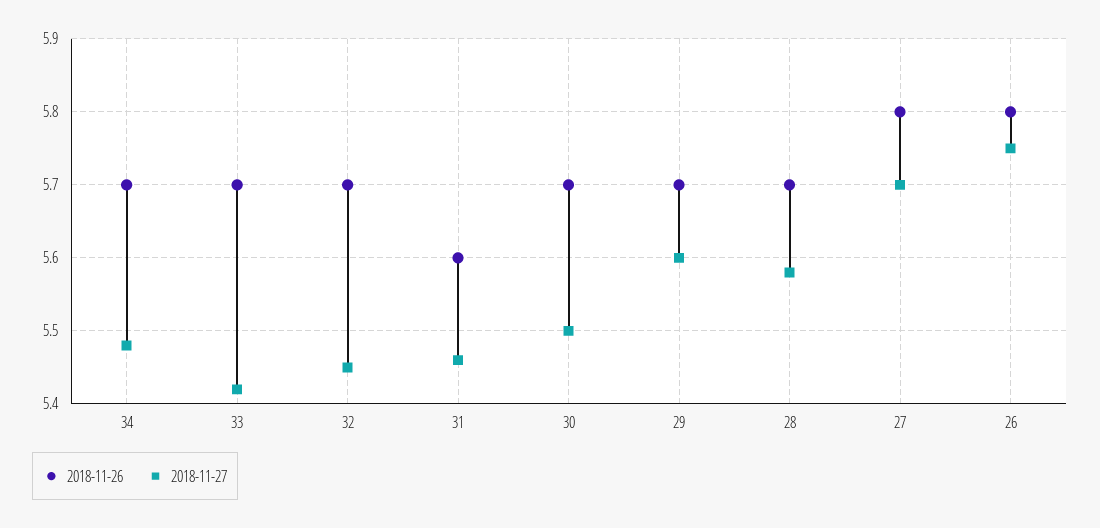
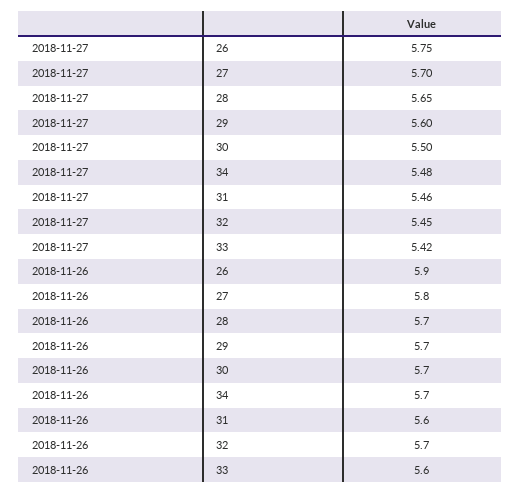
  {
    "2018-11-26": {
      "34": 5.7,
-     "33": 5.7,
+     "33": 5.6,
      "32": 5.7,
      "31": 5.6,
      "30": 5.7,
      "29": 5.7,
      "28": 5.7,
      "27": 5.8,
-     "26": 5.8
+     "26": 5.9
    },
    "2018-11-27": {
      "34": 5.48,
      "33": 5.42,
      "32": 5.45,
      "31": 5.46,
      "30": 5.5,
      "29": 5.6,
-     "28": 5.58,
+     "28": 5.65,
      "27": 5.7,
      "26": 5.75
    }
  }

